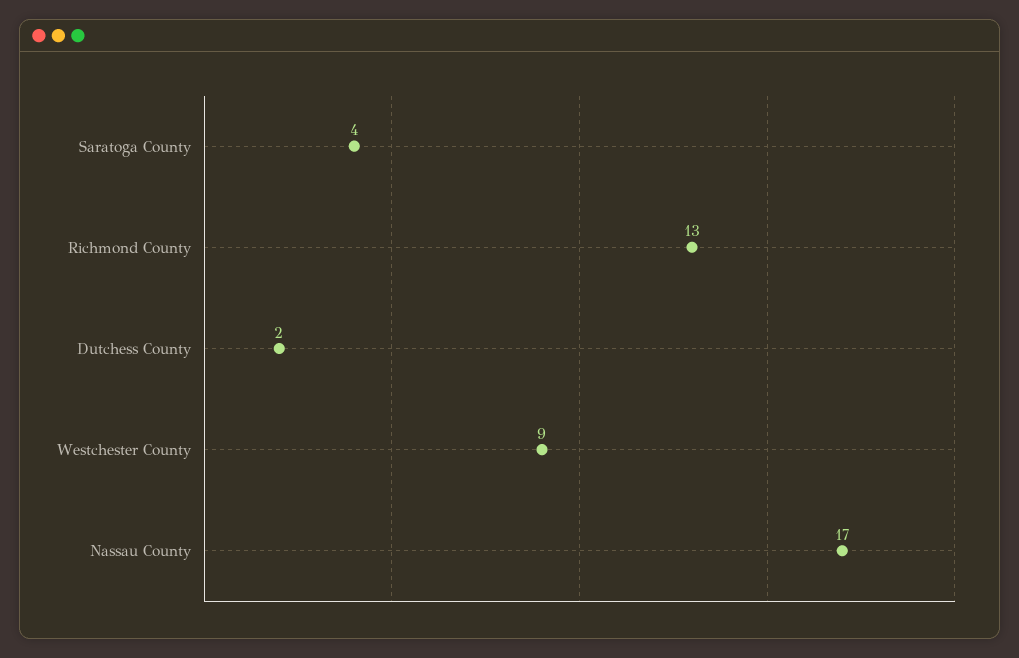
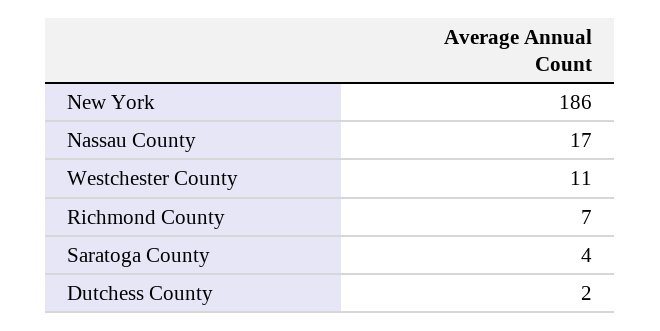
  {
    "Saratoga County": 4,
-   "Richmond County": 13,
+   "Richmond County": 7,
    "Dutchess County": 2,
-   "Westchester County": 9,
+   "Westchester County": 11,
-   "Nassau County": 17
+   "Nassau County": 17,
+   "New York": 186
  }

